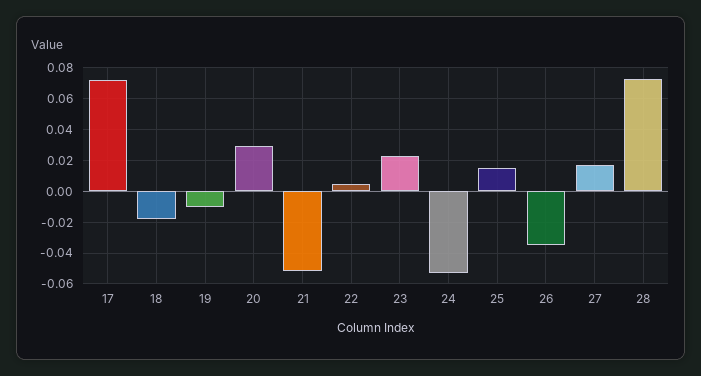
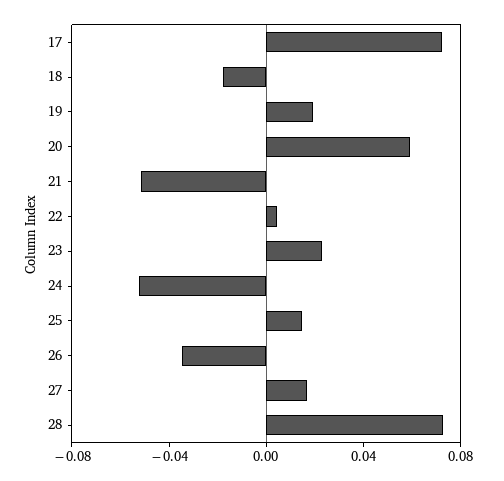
  {
    "17": 0.07,
    "18": -0.02,
-   "19": -0.01,
+   "19": 0.02,
-   "20": 0.03,
+   "20": 0.06,
    "21": -0.05,
    "22": 0.005,
    "23": 0.025,
    "24": -0.055,
    "25": 0.015,
    "26": -0.035,
    "27": 0.015,
    "28": 0.075
  }

